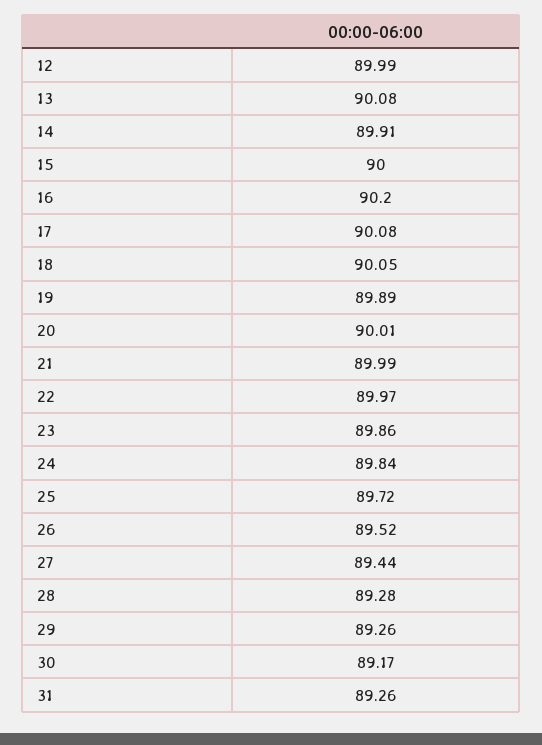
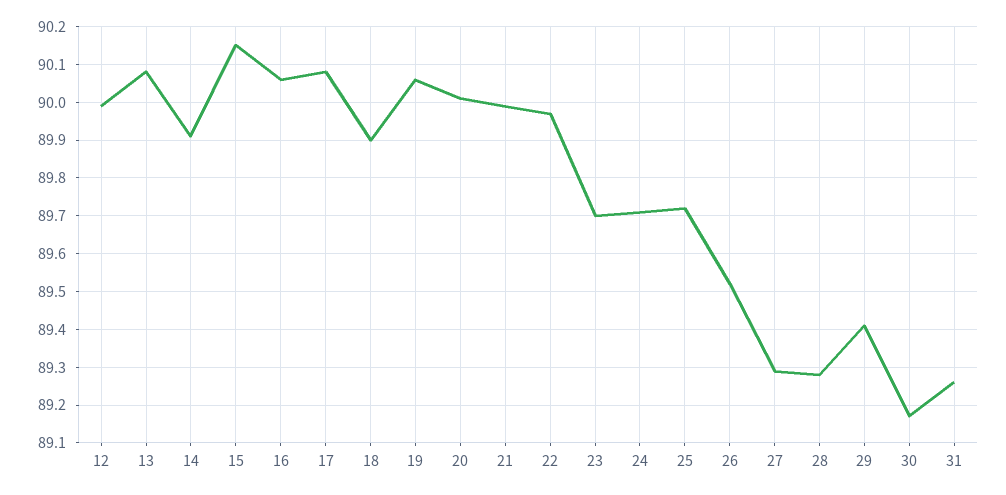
  {
    "12": 89.99,
    "13": 90.08,
    "14": 89.91,
-   "15": 90,
+   "15": 90.15,
-   "16": 90.2,
+   "16": 90.05,
    "17": 90.08,
-   "18": 90.05,
+   "18": 89.9,
-   "19": 89.89,
+   "19": 90.05,
    "20": 90.01,
    "21": 89.99,
    "22": 89.97,
-   "23": 89.86,
+   "23": 89.7,
-   "24": 89.84,
+   "24": 89.7,
    "25": 89.72,
    "26": 89.52,
-   "27": 89.44,
+   "27": 89.3,
    "28": 89.28,
-   "29": 89.26,
+   "29": 89.4,
    "30": 89.17,
    "31": 89.26
  }

